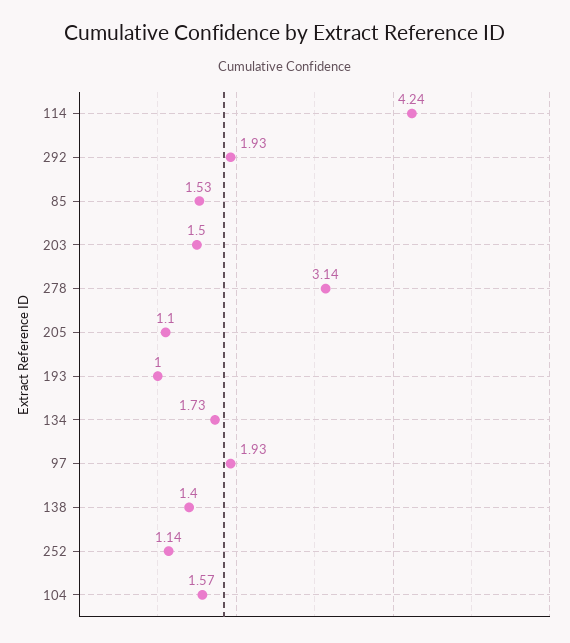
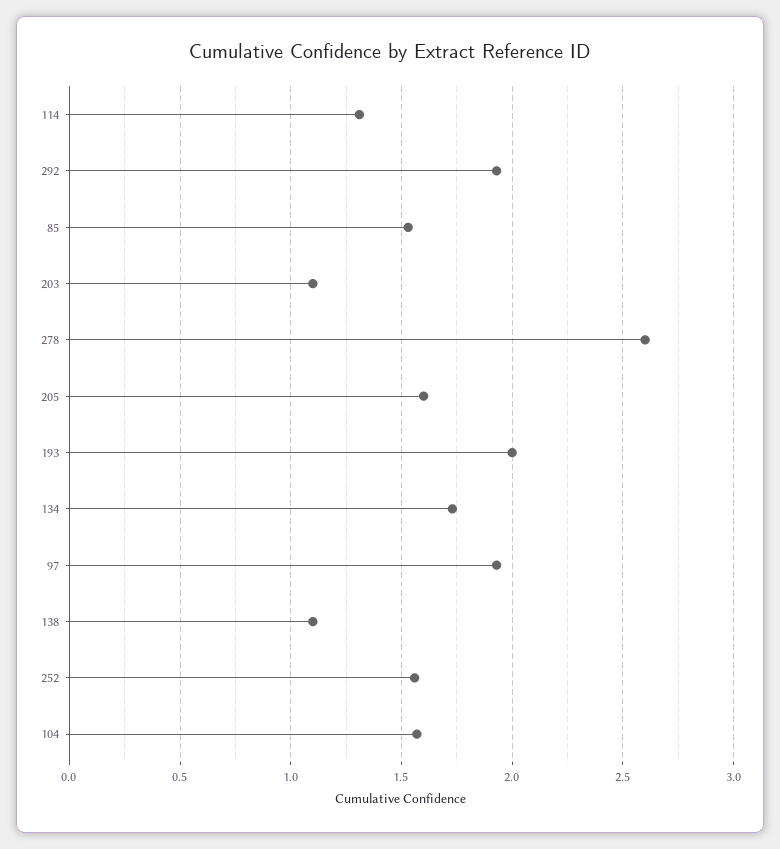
  {
-   "114": 4.24,
+   "114": 1.3,
    "292": 1.93,
    "85": 1.53,
-   "203": 1.5,
+   "203": 1.1,
-   "278": 3.14,
+   "278": 2.6,
-   "205": 1.1,
+   "205": 1.6,
-   "193": 1,
+   "193": 2,
    "134": 1.73,
    "97": 1.93,
-   "138": 1.4,
+   "138": 1.1,
-   "252": 1.14,
+   "252": 1.55,
    "104": 1.57
  }

